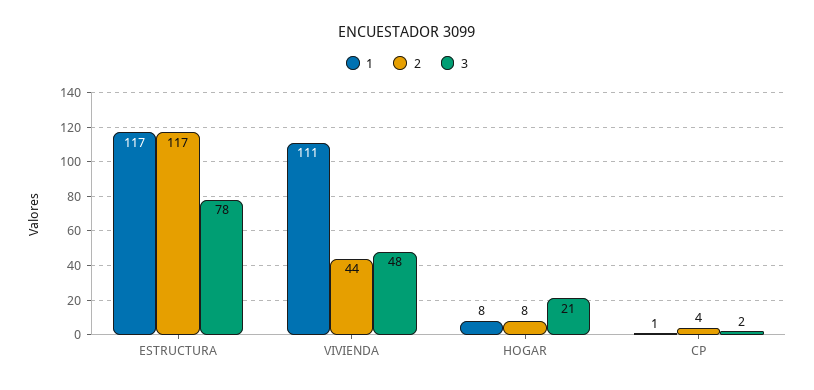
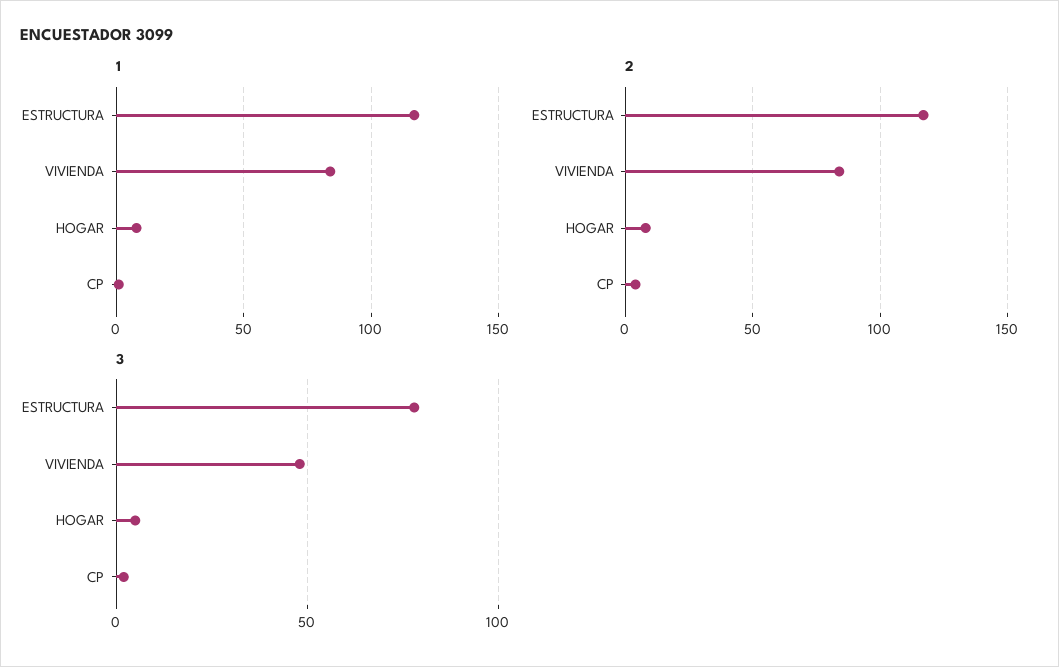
  {
    "1": {
      "ESTRUCTURA": 117,
-     "VIVIENDA": 111,
+     "VIVIENDA": 85,
      "HOGAR": 8,
      "CP": 1
    },
    "2": {
      "ESTRUCTURA": 117,
-     "VIVIENDA": 44,
+     "VIVIENDA": 85,
      "HOGAR": 8,
      "CP": 4
    },
    "3": {
      "ESTRUCTURA": 78,
      "VIVIENDA": 48,
-     "HOGAR": 21,
+     "HOGAR": 5,
      "CP": 2
    }
  }

